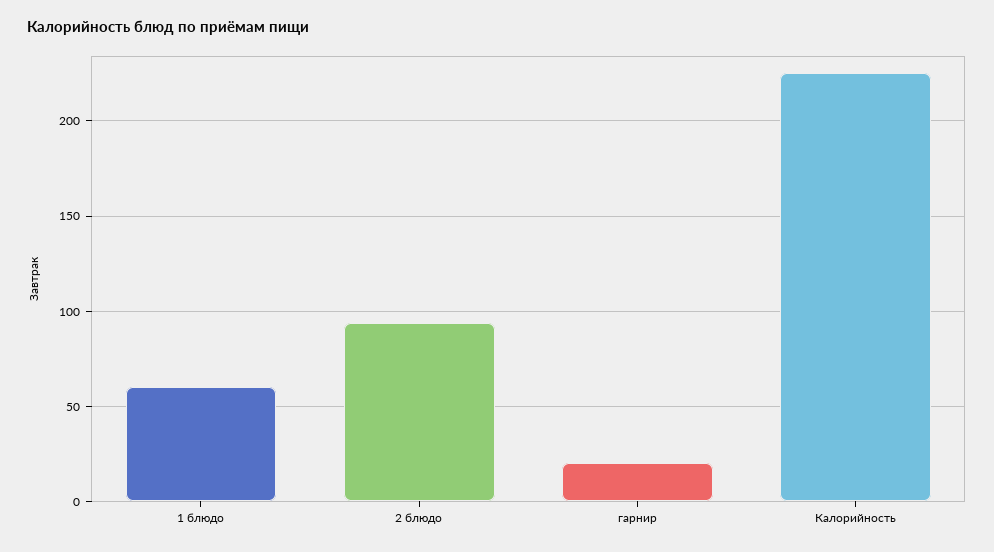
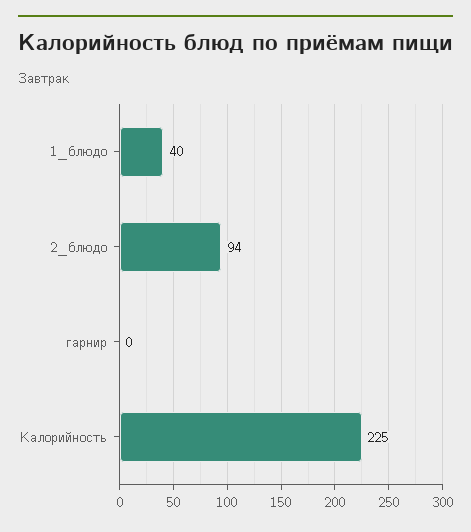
  {
-   "1 блюдо": 60,
+   "1 блюдо": 40,
    "2 блюдо": 94,
-   "гарнир": 20,
+   "гарнир": 0,
    "Калорийность": 225
  }

